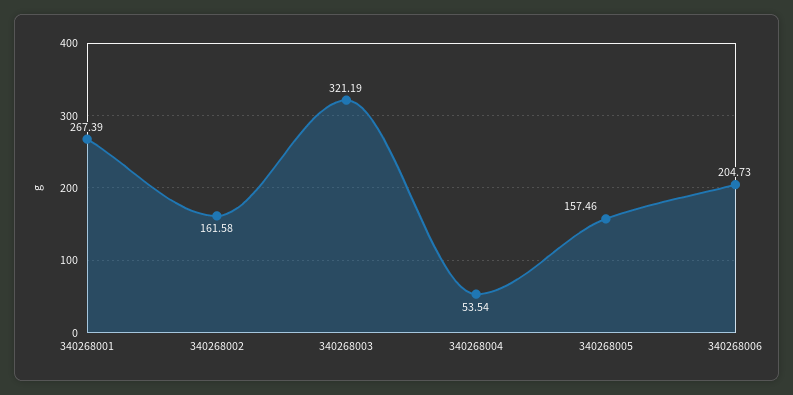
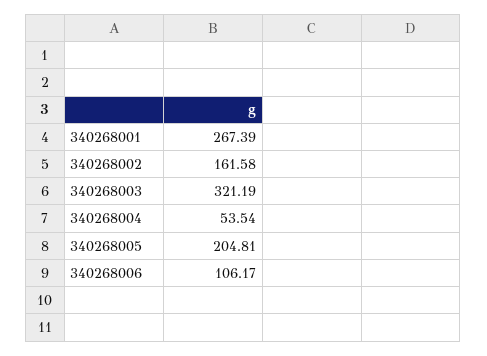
  {
    "340268001": 267.39,
    "340268002": 161.58,
    "340268003": 321.19,
    "340268004": 53.54,
-   "340268005": 157.46,
+   "340268005": 204.81,
-   "340268006": 204.73
+   "340268006": 106.17
  }

